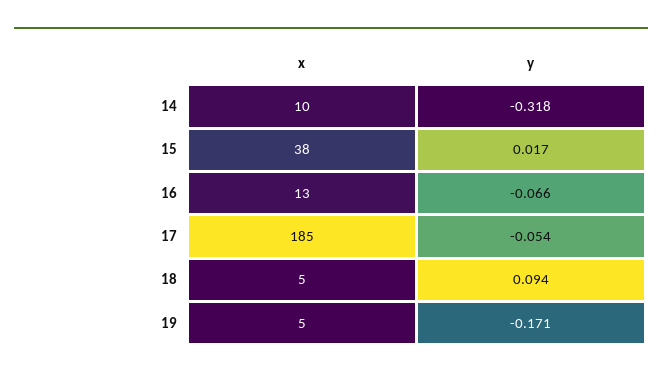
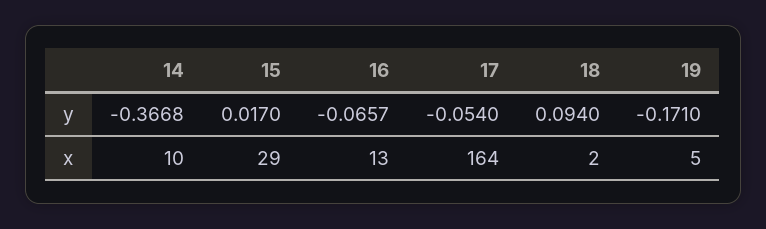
  {
    "x": {
      "14": 10,
-     "15": 38,
+     "15": 29,
      "16": 13,
-     "17": 185,
+     "17": 164,
-     "18": 5,
+     "18": 2,
      "19": 5
    },
    "y": {
-     "14": -0.318,
+     "14": -0.3668,
      "15": 0.017,
      "16": -0.0657,
      "17": -0.054,
      "18": 0.094,
      "19": -0.171
    }
  }

